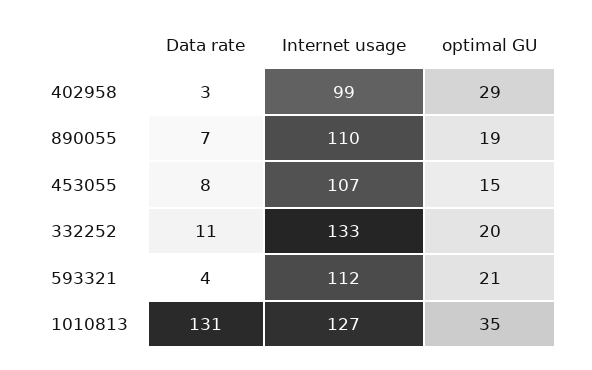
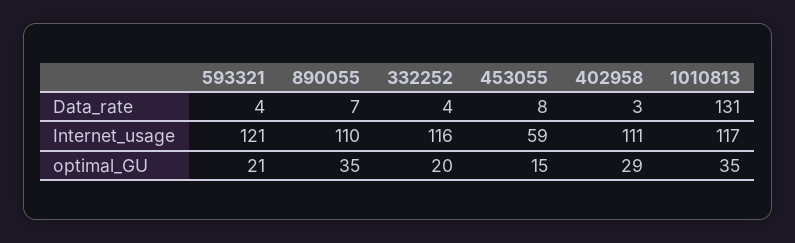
  {
    "Data rate": {
      "402958": 3,
      "890055": 7,
      "453055": 8,
-     "332252": 11,
+     "332252": 4,
      "593321": 4,
      "1010813": 131
    },
    "Internet usage": {
-     "402958": 99,
+     "402958": 111,
      "890055": 110,
-     "453055": 107,
+     "453055": 59,
-     "332252": 133,
+     "332252": 116,
-     "593321": 112,
+     "593321": 121,
-     "1010813": 127
+     "1010813": 117
    },
    "optimal GU": {
      "402958": 29,
-     "890055": 19,
+     "890055": 35,
      "453055": 15,
      "332252": 20,
      "593321": 21,
      "1010813": 35
    }
  }

